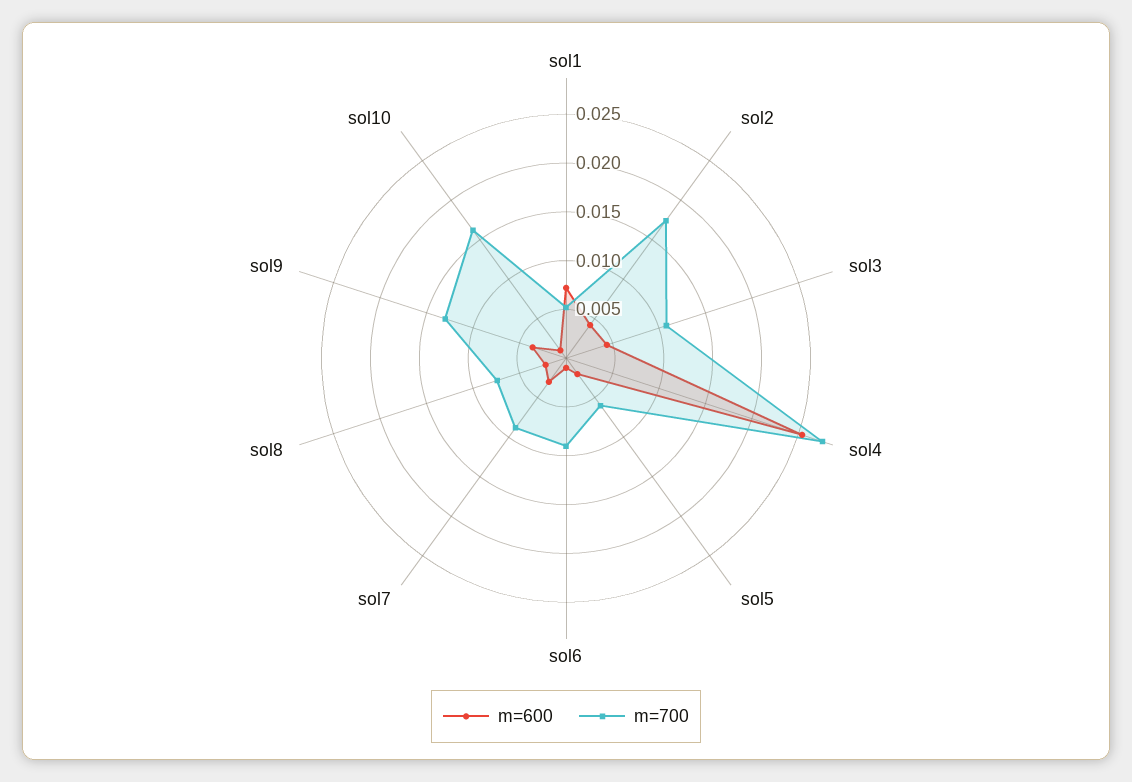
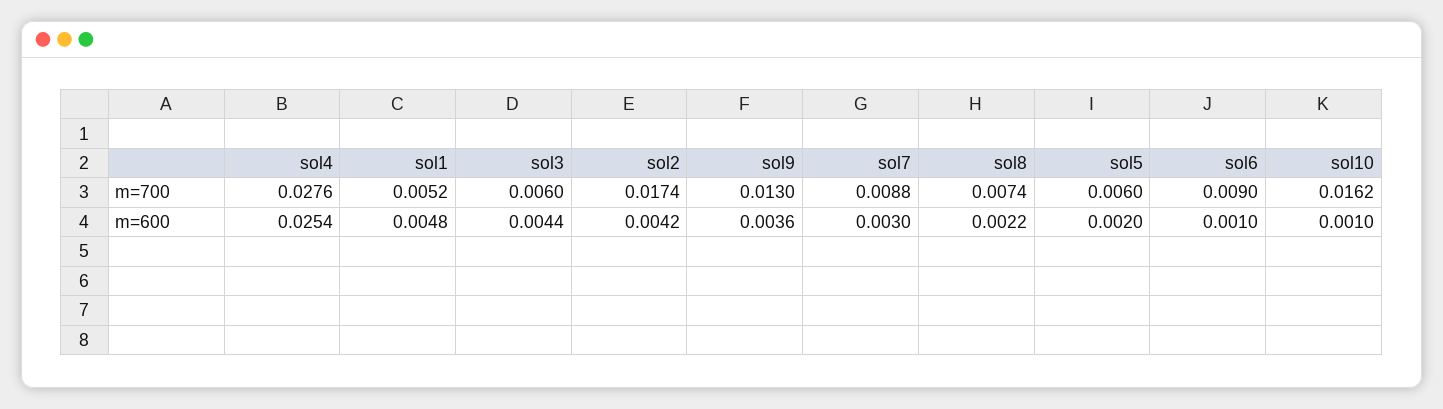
  {
    "m=600": {
-     "sol1": 0.007,
+     "sol1": 0.0048,
      "sol2": 0.0042,
      "sol3": 0.0044,
      "sol4": 0.0254,
      "sol5": 0.002,
      "sol6": 0.001,
      "sol7": 0.003,
      "sol8": 0.0022,
      "sol9": 0.0036,
      "sol10": 0.001
    },
    "m=700": {
      "sol1": 0.0052,
      "sol2": 0.0174,
-     "sol3": 0.011,
+     "sol3": 0.006,
      "sol4": 0.0276,
      "sol5": 0.006,
      "sol6": 0.009,
      "sol7": 0.0088,
      "sol8": 0.0074,
      "sol9": 0.013,
      "sol10": 0.0162
    }
  }

